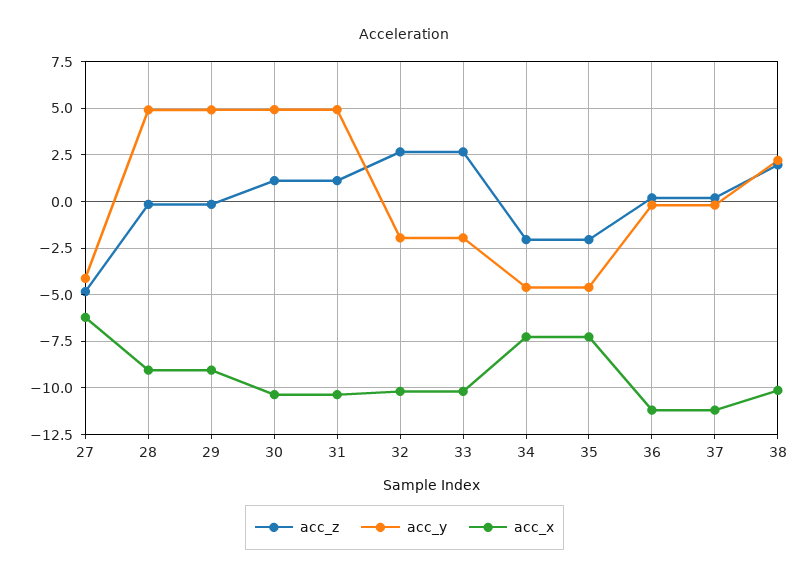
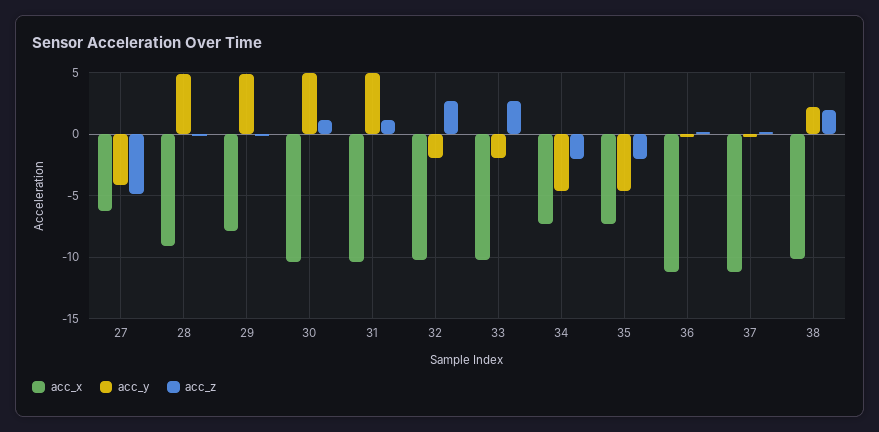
  {
    "acc_z": {
      "27": -5,
      "28": 0,
      "29": 0,
      "30": 1,
      "31": 1,
      "32": 2.5,
      "33": 2.5,
      "34": -2,
      "35": -2,
      "36": 0,
      "37": 0,
      "38": 2
    },
    "acc_y": {
      "27": -4,
      "28": 5,
      "29": 5,
      "30": 5,
      "31": 5,
      "32": -2,
      "33": -2,
      "34": -4.5,
      "35": -4.5,
      "36": 0,
      "37": 0,
      "38": 2
    },
    "acc_x": {
      "27": -6,
      "28": -9,
-     "29": -9,
+     "29": -8,
      "30": -10.5,
      "31": -10.5,
      "32": -10,
      "33": -10,
      "34": -7.5,
      "35": -7.5,
      "36": -11,
      "37": -11,
      "38": -10
    }
  }

